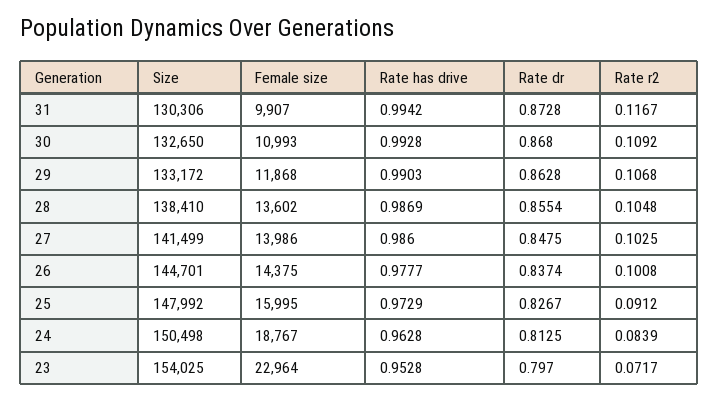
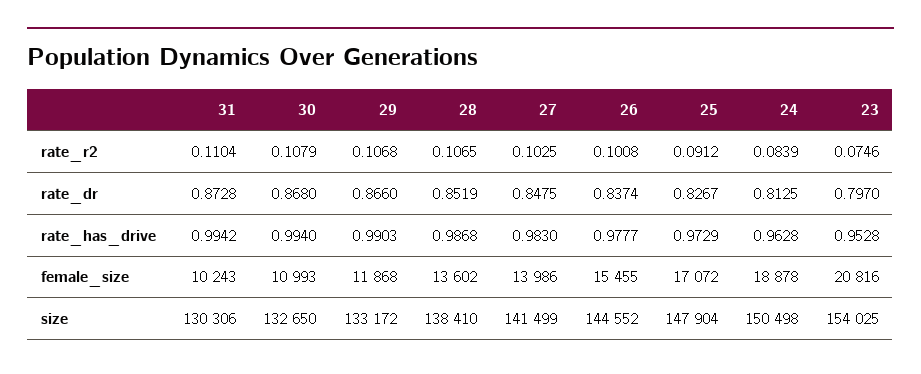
  {
    "Size": {
      "31": 130306,
      "30": 132650,
      "29": 133172,
      "28": 138410,
      "27": 141499,
-     "26": 144701,
+     "26": 144552,
-     "25": 147992,
+     "25": 147904,
      "24": 150498,
      "23": 154025
    },
    "Female size": {
-     "31": 9907,
+     "31": 10243,
      "30": 10993,
      "29": 11868,
      "28": 13602,
      "27": 13986,
-     "26": 14375,
+     "26": 15455,
-     "25": 15995,
+     "25": 17072,
-     "24": 18767,
+     "24": 18878,
-     "23": 22964
+     "23": 20816
    },
    "Rate has drive": {
      "31": 0.9942,
-     "30": 0.9928,
+     "30": 0.994,
      "29": 0.9903,
-     "28": 0.9869,
+     "28": 0.9868,
-     "27": 0.986,
+     "27": 0.983,
      "26": 0.9777,
      "25": 0.9729,
      "24": 0.9628,
      "23": 0.9528
    },
    "Rate dr": {
      "31": 0.8728,
      "30": 0.868,
-     "29": 0.8628,
+     "29": 0.866,
-     "28": 0.8554,
+     "28": 0.8519,
      "27": 0.8475,
      "26": 0.8374,
      "25": 0.8267,
      "24": 0.8125,
      "23": 0.797
    },
    "Rate r2": {
-     "31": 0.1167,
+     "31": 0.1104,
-     "30": 0.1092,
+     "30": 0.1079,
      "29": 0.1068,
-     "28": 0.1048,
+     "28": 0.1065,
      "27": 0.1025,
      "26": 0.1008,
      "25": 0.0912,
      "24": 0.0839,
-     "23": 0.0717
+     "23": 0.0746
    }
  }

